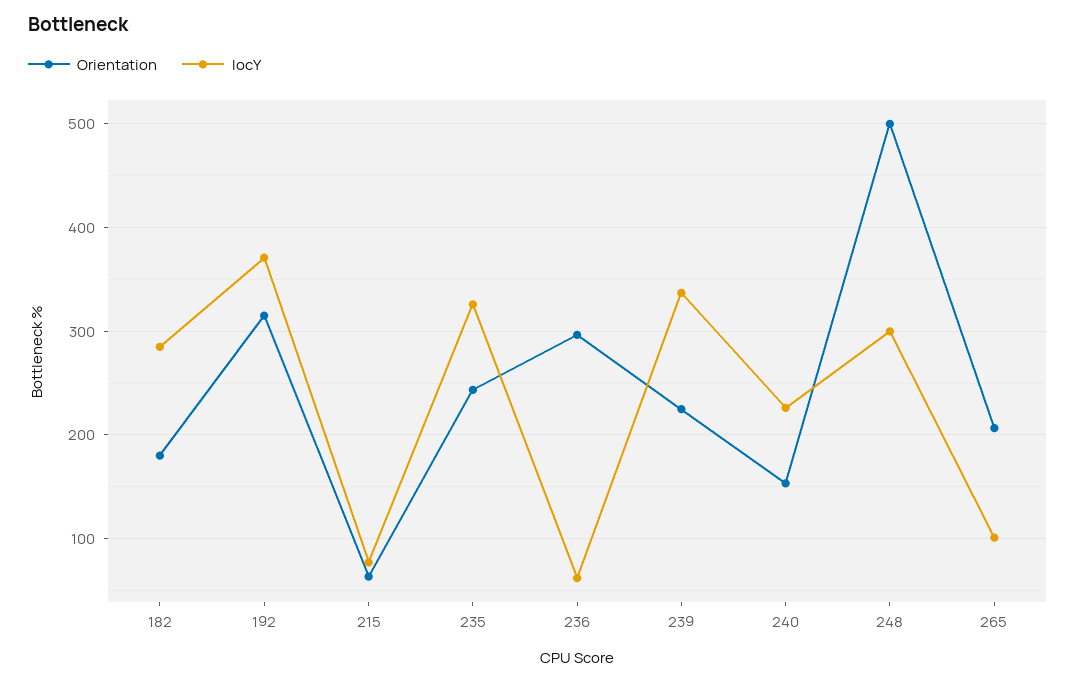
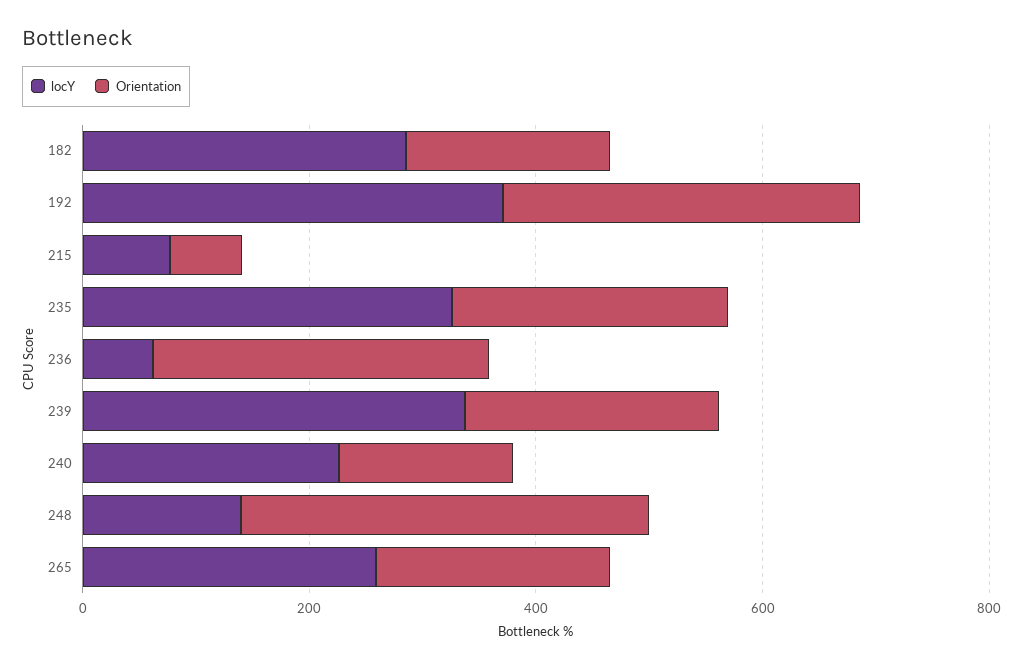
  {
    "Orientation": {
      "182": 180,
      "192": 320,
      "215": 60,
      "235": 240,
      "236": 300,
      "239": 230,
      "240": 150,
-     "248": 500,
+     "248": 350,
      "265": 210
    },
    "locY": {
      "182": 290,
      "192": 370,
      "215": 80,
      "235": 330,
      "236": 60,
      "239": 340,
      "240": 230,
-     "248": 300,
+     "248": 150,
-     "265": 100
+     "265": 250
    }
  }

